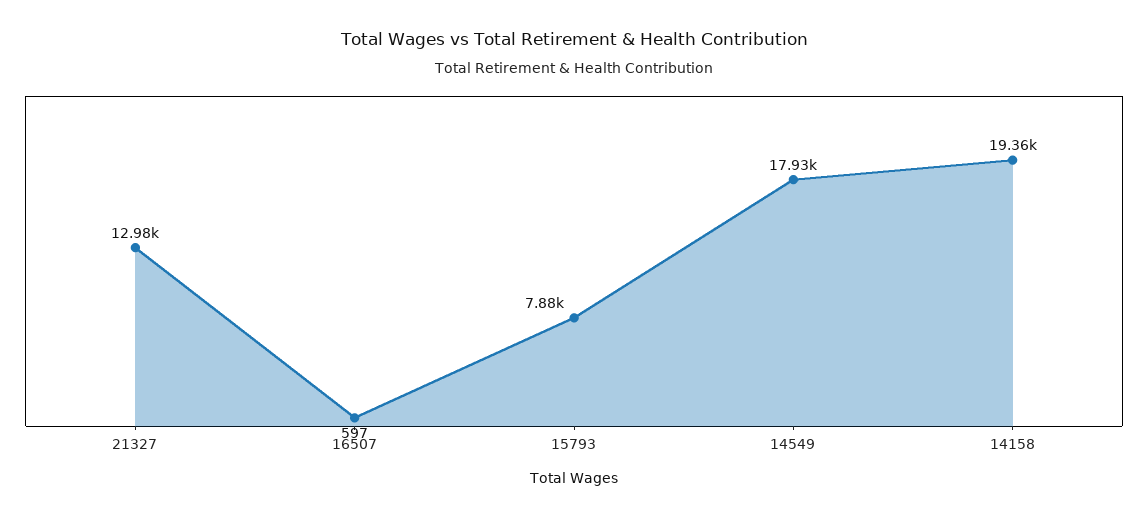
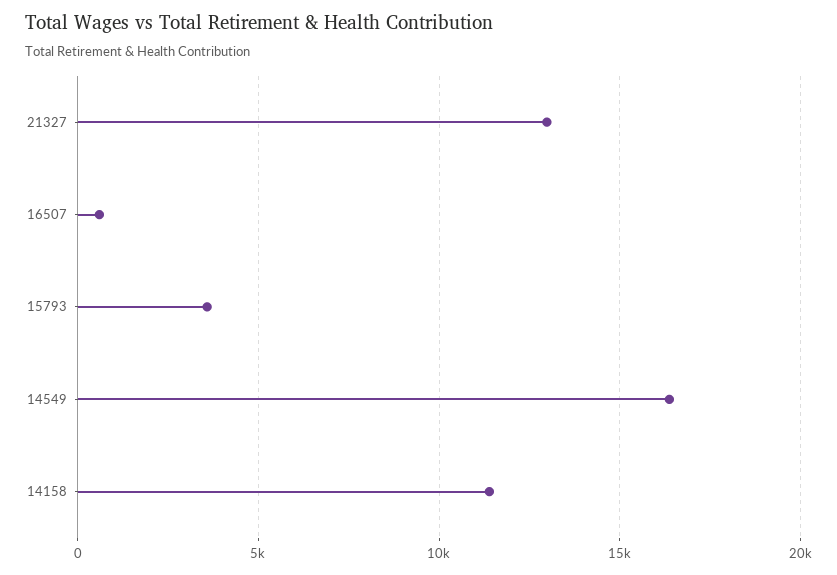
  {
    "21327": 12980,
    "16507": 597,
-   "15793": 7880,
+   "15793": 3500,
-   "14549": 17930,
+   "14549": 16500,
-   "14158": 19360
+   "14158": 11500
  }

